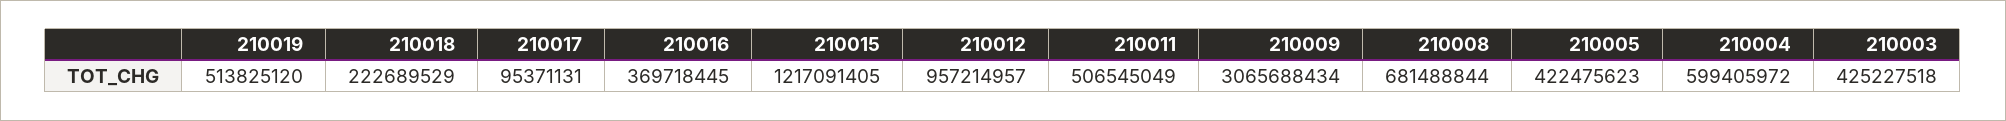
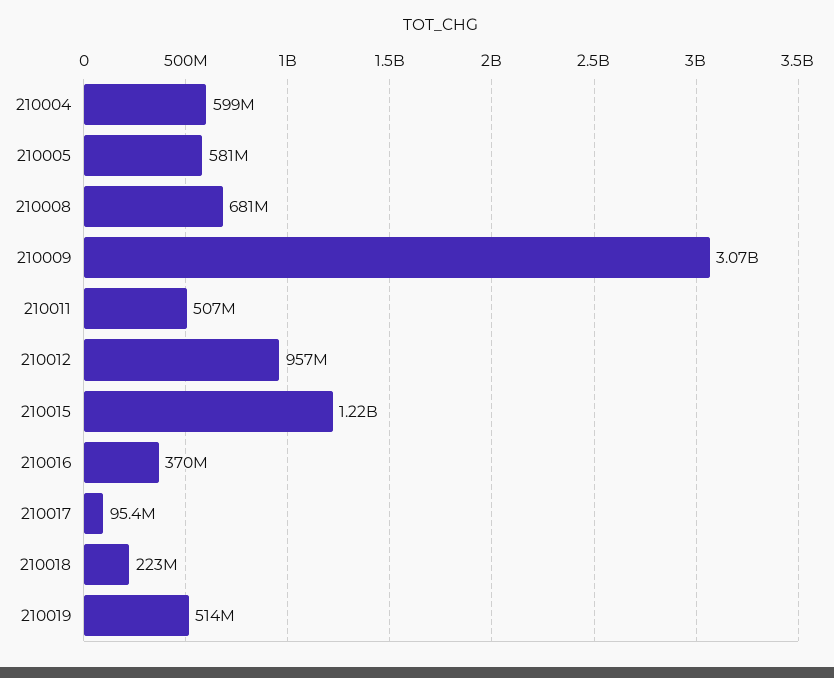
  {
    "210019": 513825120,
    "210018": 222689529,
    "210017": 95371131,
    "210016": 369718445,
    "210015": 1217091405,
    "210012": 957214957,
    "210011": 506545049,
    "210009": 3065688434,
    "210008": 681488844,
-   "210005": 422475623,
+   "210005": 581000000,
-   "210004": 599405972,
+   "210004": 599405972
-   "210003": 425227518
  }

